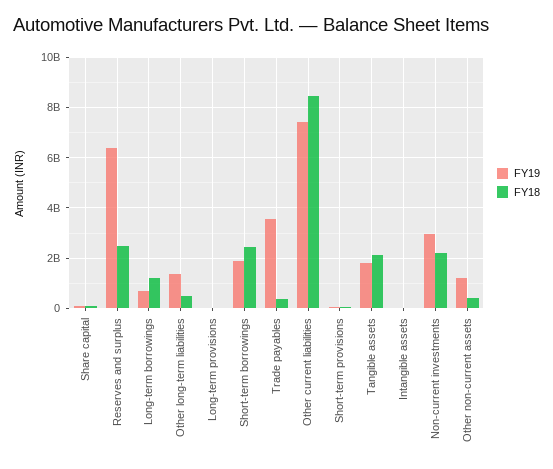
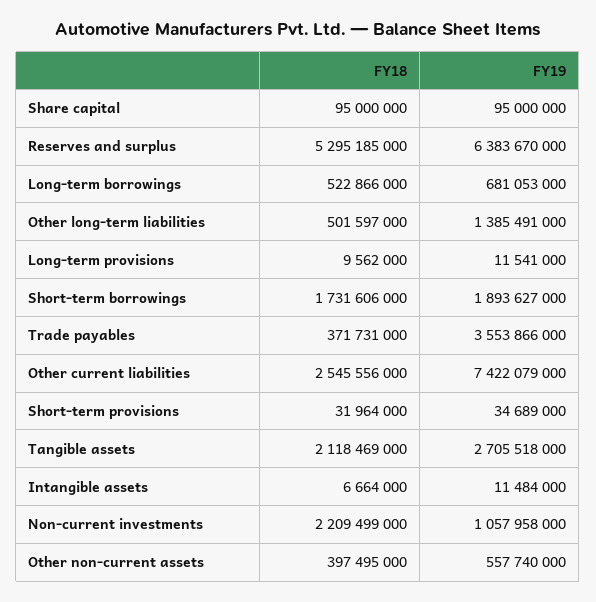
  {
    "FY19": {
      "Share capital": 95000000,
      "Reserves and surplus": 6383670000,
      "Long-term borrowings": 681053000,
      "Other long-term liabilities": 1385491000,
      "Long-term provisions": 11541000,
      "Short-term borrowings": 1893627000,
      "Trade payables": 3553866000,
      "Other current liabilities": 7422079000,
      "Short-term provisions": 34689000,
-     "Tangible assets": 1750000000,
+     "Tangible assets": 2705518000,
      "Intangible assets": 11484000,
-     "Non-current investments": 3000000000,
+     "Non-current investments": 1057958000,
-     "Other non-current assets": 1250000000
+     "Other non-current assets": 557740000
    },
    "FY18": {
      "Share capital": 95000000,
-     "Reserves and surplus": 2500000000,
+     "Reserves and surplus": 5295185000,
-     "Long-term borrowings": 1250000000,
+     "Long-term borrowings": 522866000,
      "Other long-term liabilities": 501597000,
      "Long-term provisions": 9562000,
-     "Short-term borrowings": 2500000000,
+     "Short-term borrowings": 1731606000,
      "Trade payables": 371731000,
-     "Other current liabilities": 8500000000,
+     "Other current liabilities": 2545556000,
      "Short-term provisions": 31964000,
      "Tangible assets": 2118469000,
      "Intangible assets": 6664000,
      "Non-current investments": 2209499000,
      "Other non-current assets": 397495000
    }
  }

